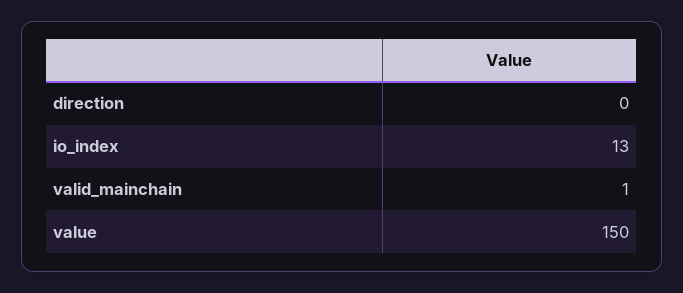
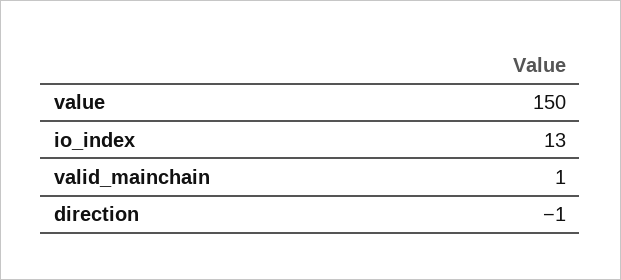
  {
-   "direction": 0,
+   "direction": -1,
    "io_index": 13,
    "valid_mainchain": 1,
    "value": 150
  }

